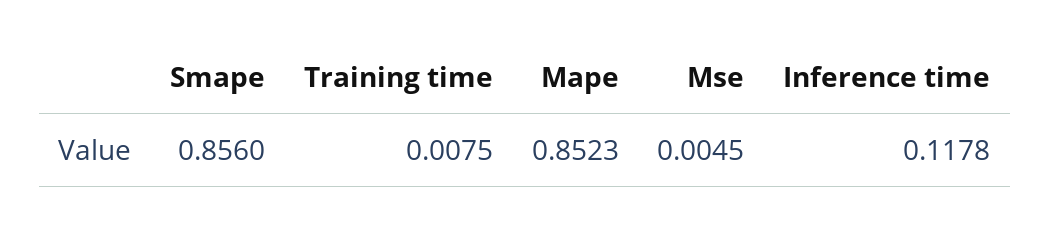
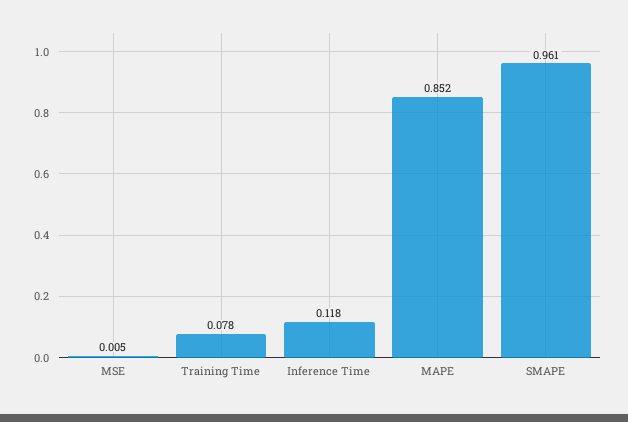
  {
-   "Smape": 0.856,
+   "Smape": 0.961,
-   "Training time": 0.0075,
+   "Training time": 0.078,
    "Mape": 0.8523,
    "Mse": 0.0045,
    "Inference time": 0.1178
  }

